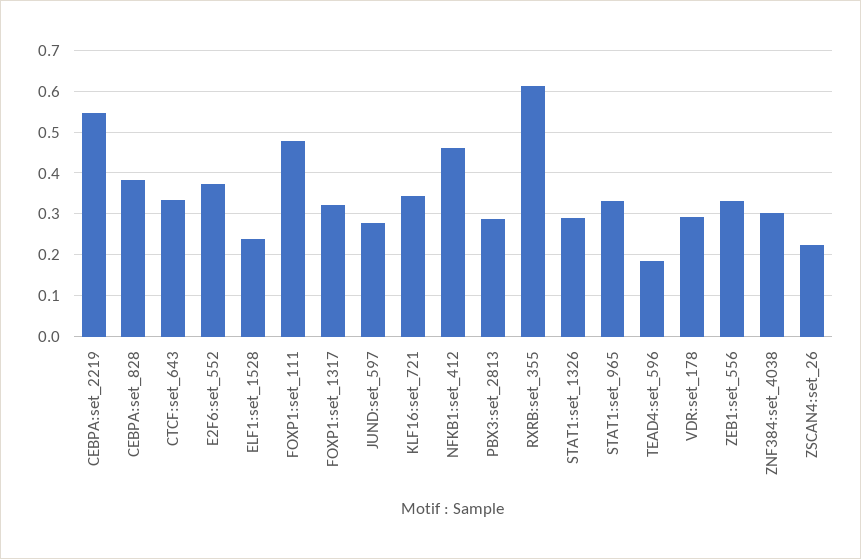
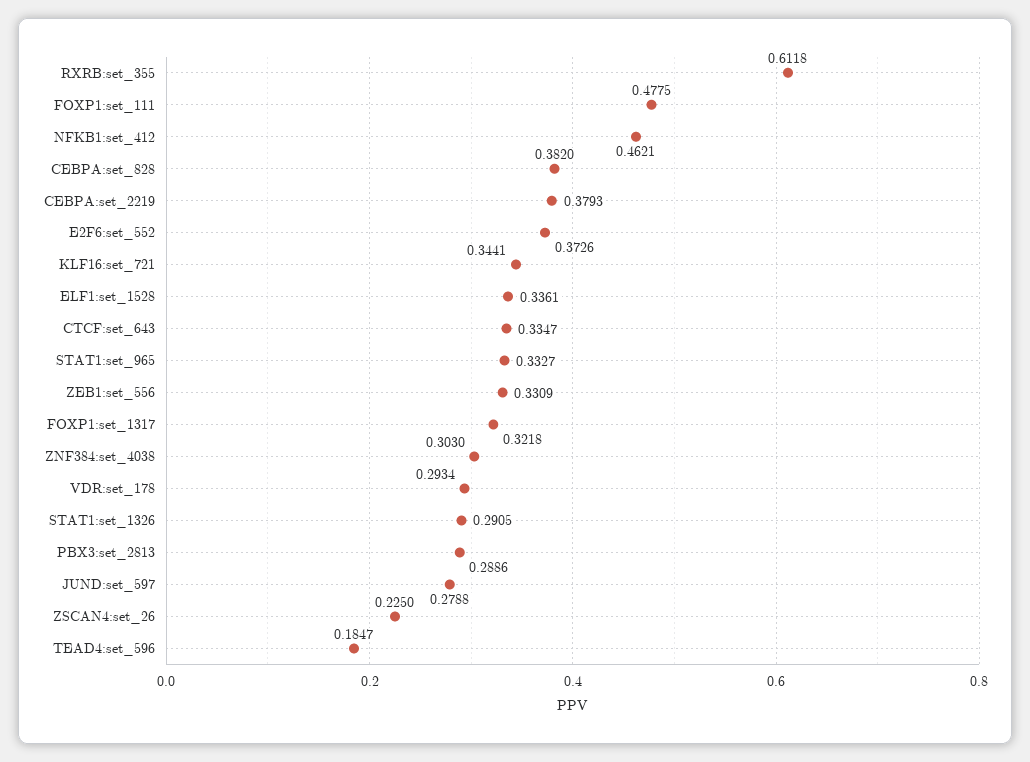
  {
-   "CEBPA:set_2219": 0.54,
+   "CEBPA:set_2219": 0.3793,
    "CEBPA:set_828": 0.382,
    "CTCF:set_643": 0.3347,
    "E2F6:set_552": 0.3726,
-   "ELF1:set_1528": 0.24,
+   "ELF1:set_1528": 0.3361,
    "FOXP1:set_111": 0.4775,
    "FOXP1:set_1317": 0.3218,
    "JUND:set_597": 0.2788,
    "KLF16:set_721": 0.3441,
    "NFKB1:set_412": 0.4621,
    "PBX3:set_2813": 0.2886,
    "RXRB:set_355": 0.6118,
    "STAT1:set_1326": 0.2905,
    "STAT1:set_965": 0.3327,
    "TEAD4:set_596": 0.1847,
    "VDR:set_178": 0.2934,
    "ZEB1:set_556": 0.3309,
    "ZNF384:set_4038": 0.303,
    "ZSCAN4:set_26": 0.225
  }

